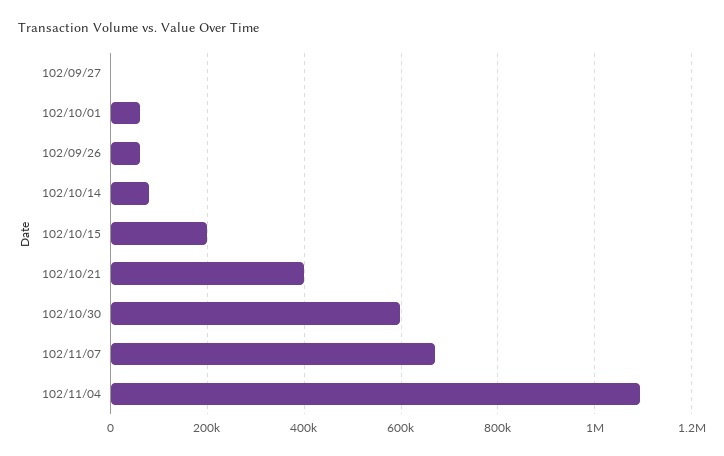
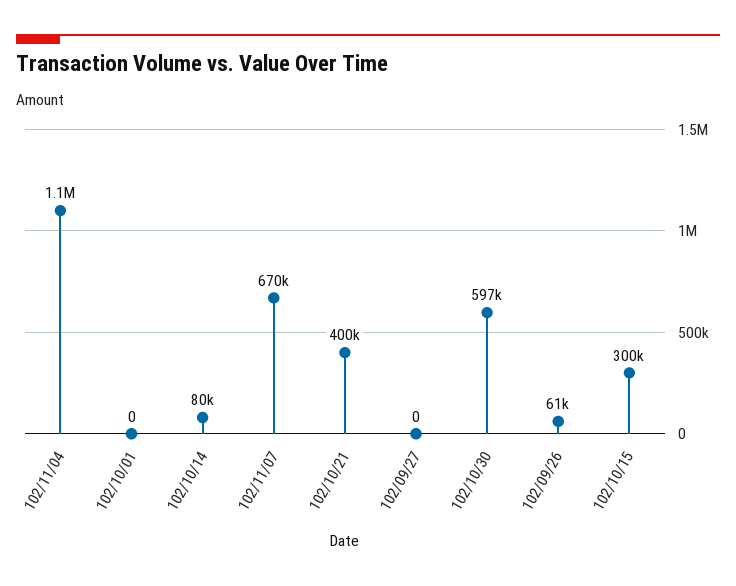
  {
    "102/09/27": 0,
-   "102/10/01": 60000,
+   "102/10/01": 0,
    "102/09/26": 61000,
    "102/10/14": 80000,
-   "102/10/15": 200000,
+   "102/10/15": 300000,
    "102/10/21": 400000,
    "102/10/30": 597000,
    "102/11/07": 670000,
    "102/11/04": 1100000
  }

